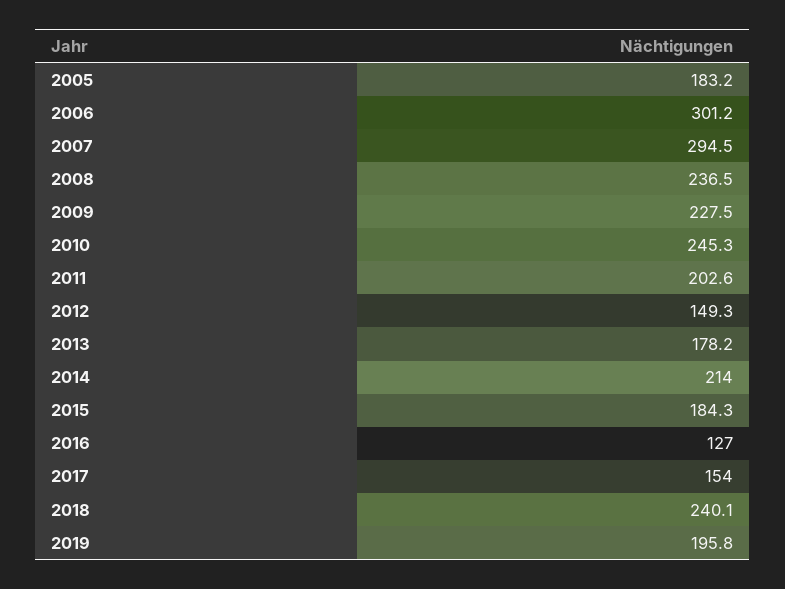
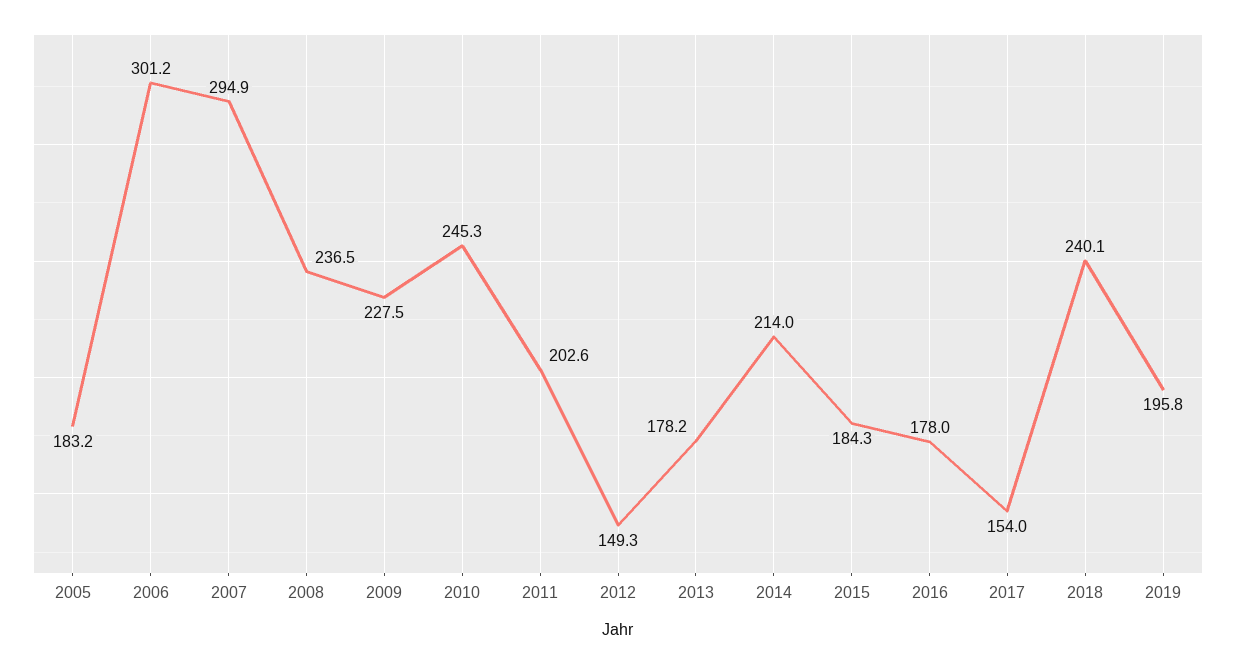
  {
    "2005": 183.2,
    "2006": 301.2,
-   "2007": 294.5,
+   "2007": 294.9,
    "2008": 236.5,
    "2009": 227.5,
    "2010": 245.3,
    "2011": 202.6,
    "2012": 149.3,
    "2013": 178.2,
    "2014": 214,
    "2015": 184.3,
-   "2016": 127,
+   "2016": 178,
    "2017": 154,
    "2018": 240.1,
    "2019": 195.8
  }

